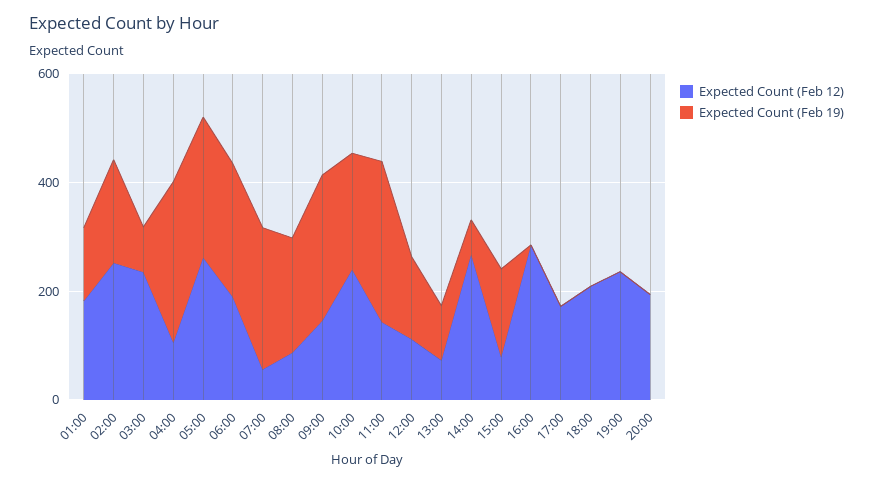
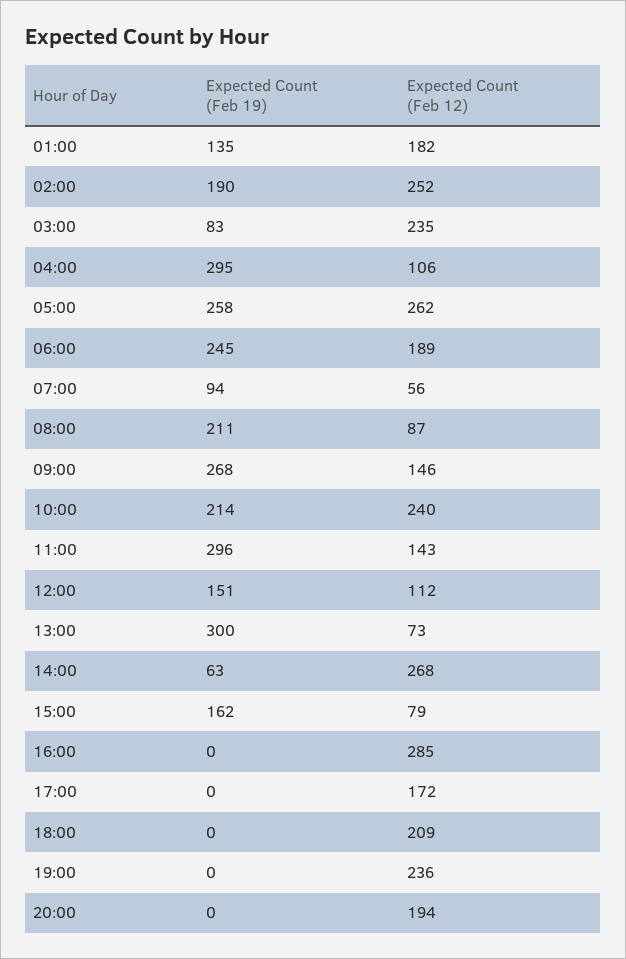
  {
    "Expected Count (Feb 12)": {
      "01:00": 182,
      "02:00": 252,
      "03:00": 235,
      "04:00": 106,
      "05:00": 262,
      "06:00": 189,
      "07:00": 56,
      "08:00": 87,
      "09:00": 146,
      "10:00": 240,
      "11:00": 143,
      "12:00": 112,
      "13:00": 73,
      "14:00": 268,
      "15:00": 79,
      "16:00": 285,
      "17:00": 172,
      "18:00": 209,
      "19:00": 236,
      "20:00": 194
    },
    "Expected Count (Feb 19)": {
      "01:00": 135,
      "02:00": 190,
      "03:00": 83,
      "04:00": 295,
      "05:00": 258,
      "06:00": 245,
-     "07:00": 250,
+     "07:00": 94,
      "08:00": 211,
      "09:00": 268,
      "10:00": 214,
      "11:00": 296,
      "12:00": 151,
-     "13:00": 100,
+     "13:00": 300,
      "14:00": 63,
      "15:00": 162,
      "16:00": 0,
      "17:00": 0,
      "18:00": 0,
      "19:00": 0,
      "20:00": 0
    }
  }

